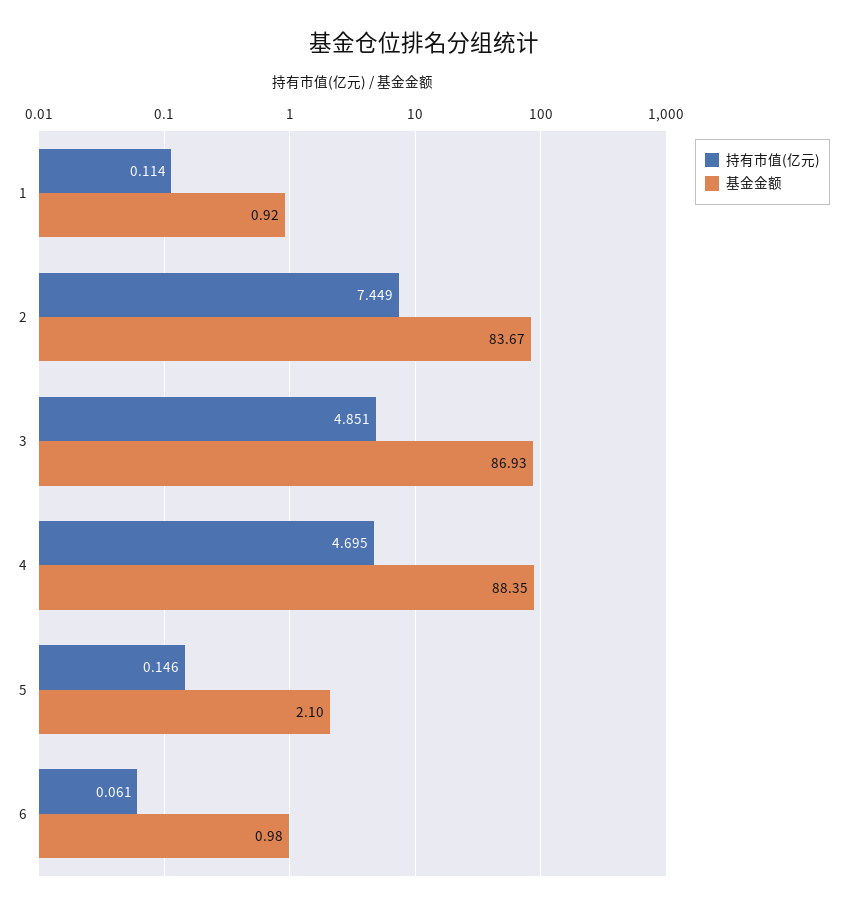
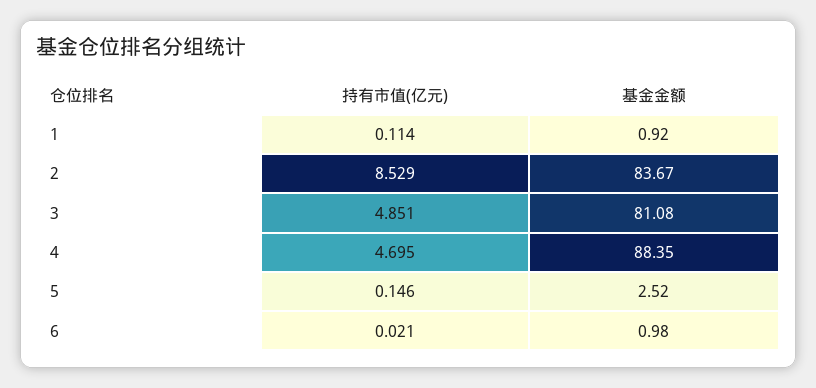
  {
    "持有市值(亿元)": {
      "1": 0.114,
-     "2": 7.449,
+     "2": 8.529,
      "3": 4.851,
      "4": 4.695,
      "5": 0.146,
-     "6": 0.061
+     "6": 0.021
    },
    "基金金额": {
      "1": 0.92,
      "2": 83.67,
-     "3": 86.93,
+     "3": 81.08,
      "4": 88.35,
-     "5": 2.1,
+     "5": 2.52,
      "6": 0.98
    }
  }

